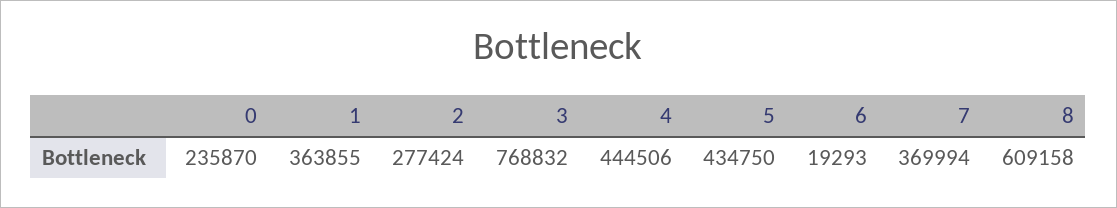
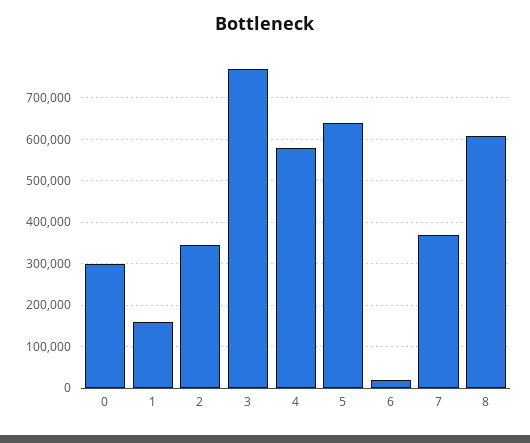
  {
-   "0": 235870,
+   "0": 300000,
-   "1": 363855,
+   "1": 160000,
-   "2": 277424,
+   "2": 340000,
    "3": 768832,
-   "4": 444506,
+   "4": 580000,
-   "5": 434750,
+   "5": 640000,
    "6": 19293,
    "7": 369994,
    "8": 609158
  }

